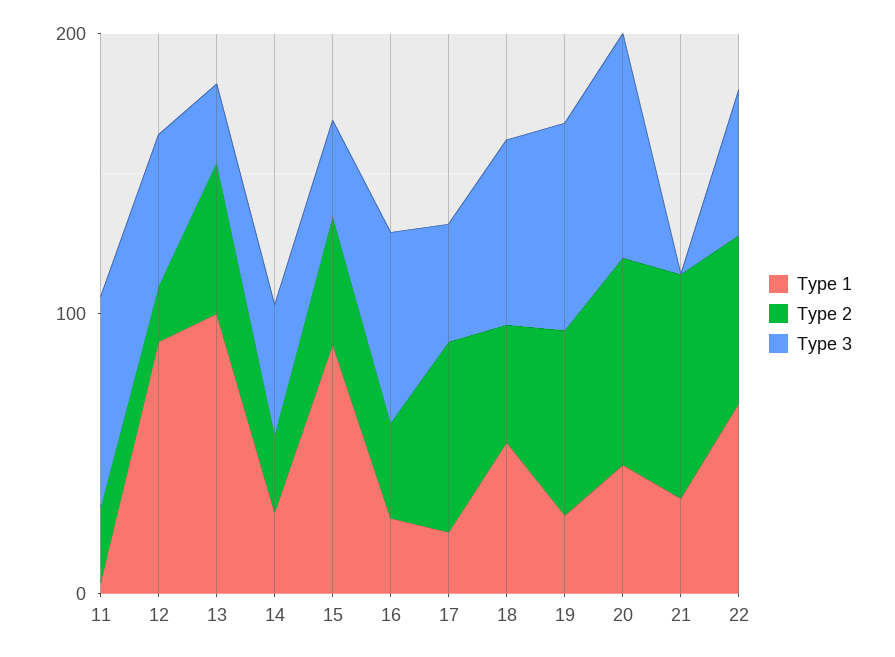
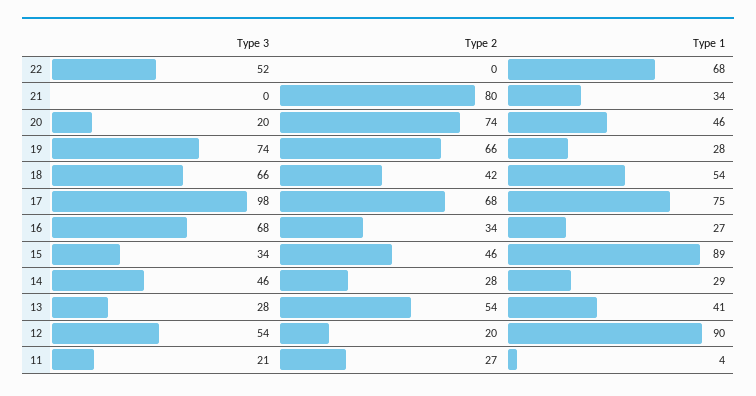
  {
    "Type 1": {
      "11": 4,
      "12": 90,
-     "13": 100,
+     "13": 41,
      "14": 29,
      "15": 89,
      "16": 27,
-     "17": 20,
+     "17": 75,
      "18": 54,
      "19": 28,
      "20": 46,
      "21": 34,
      "22": 68
    },
    "Type 2": {
      "11": 27,
      "12": 20,
      "13": 54,
      "14": 28,
      "15": 46,
      "16": 34,
      "17": 68,
      "18": 42,
      "19": 66,
      "20": 74,
      "21": 80,
-     "22": 60
+     "22": 0
    },
    "Type 3": {
-     "11": 80,
+     "11": 21,
      "12": 54,
      "13": 28,
      "14": 46,
      "15": 34,
      "16": 68,
-     "17": 40,
+     "17": 98,
      "18": 66,
      "19": 74,
-     "20": 80,
+     "20": 20,
      "21": 0,
      "22": 52
    }
  }

